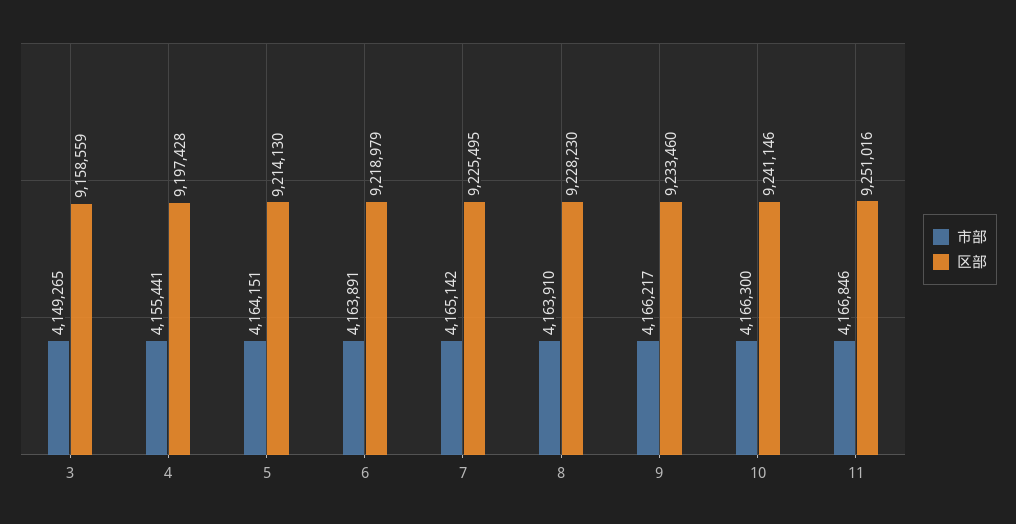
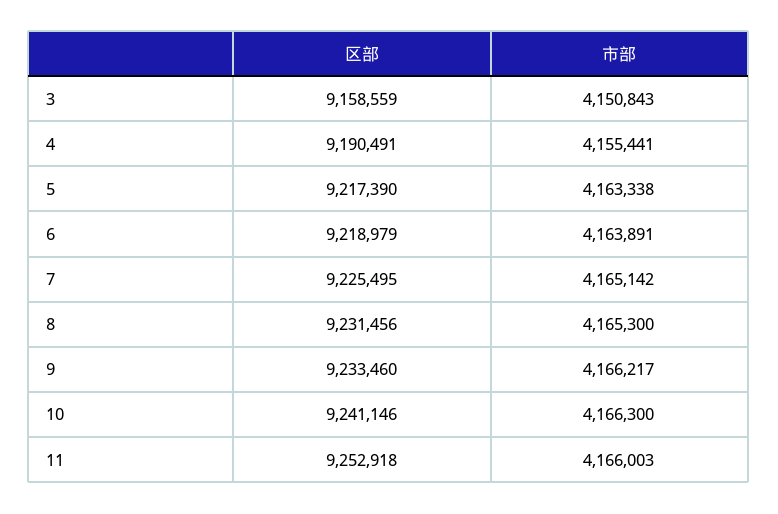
  {
    "市部": {
-     "3": 4149265,
+     "3": 4150843,
      "4": 4155441,
-     "5": 4164151,
+     "5": 4163338,
      "6": 4163891,
      "7": 4165142,
-     "8": 4163910,
+     "8": 4165300,
      "9": 4166217,
      "10": 4166300,
-     "11": 4166846
+     "11": 4166003
    },
    "区部": {
      "3": 9158559,
-     "4": 9197428,
+     "4": 9190491,
-     "5": 9214130,
+     "5": 9217390,
      "6": 9218979,
      "7": 9225495,
-     "8": 9228230,
+     "8": 9231456,
      "9": 9233460,
      "10": 9241146,
-     "11": 9251016
+     "11": 9252918
    }
  }

